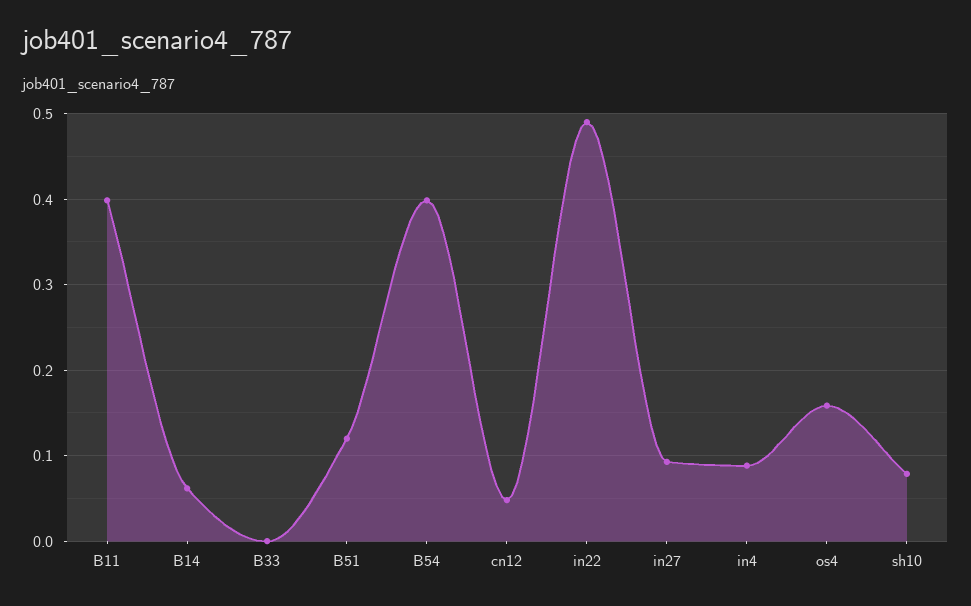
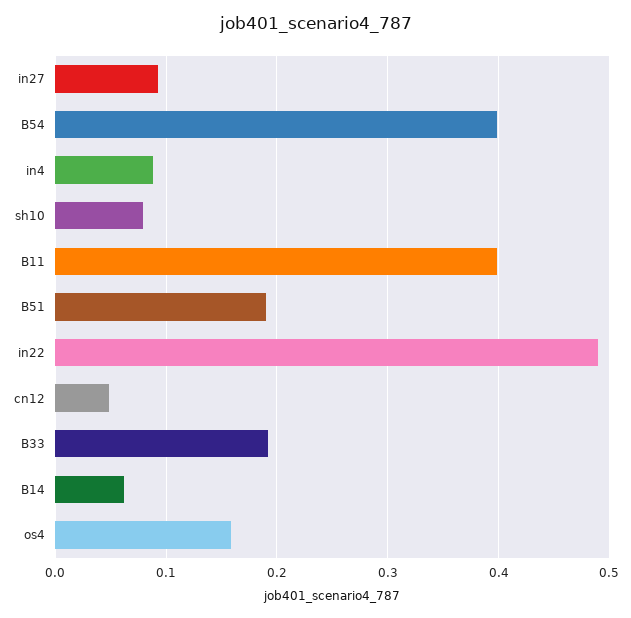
  {
    "B11": 0.4,
    "B14": 0.06,
-   "B33": 0,
+   "B33": 0.19,
-   "B51": 0.12,
+   "B51": 0.19,
    "B54": 0.4,
    "cn12": 0.05,
    "in22": 0.49,
    "in27": 0.09,
    "in4": 0.09,
    "os4": 0.16,
    "sh10": 0.08
  }

